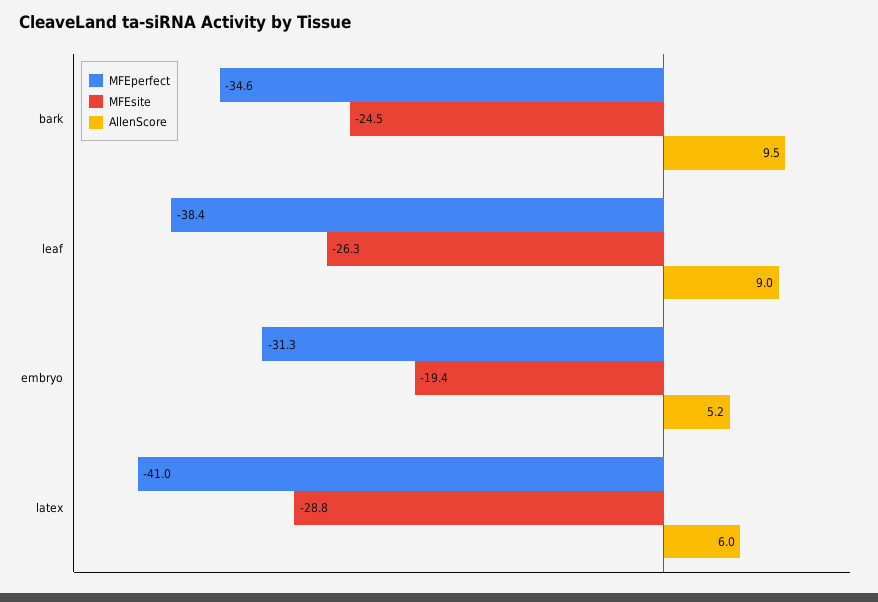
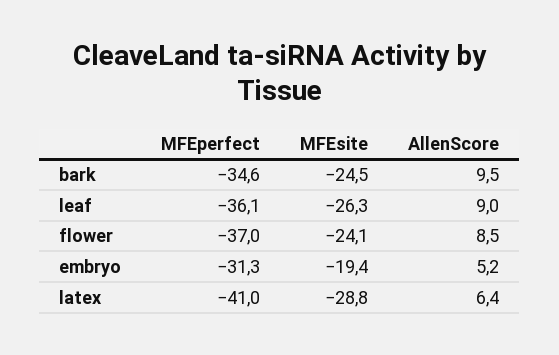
  {
    "MFEperfect": {
      "bark": -34.6,
-     "leaf": -38.4,
+     "leaf": -36.1,
      "embryo": -31.3,
-     "latex": -41
+     "latex": -41,
+     "flower": -37
    },
    "MFEsite": {
      "bark": -24.5,
      "leaf": -26.3,
      "embryo": -19.4,
-     "latex": -28.8
+     "latex": -28.8,
+     "flower": -24.1
    },
    "AllenScore": {
      "bark": 9.5,
      "leaf": 9,
      "embryo": 5.2,
-     "latex": 6
+     "latex": 6.4,
+     "flower": 8.5
    }
  }

